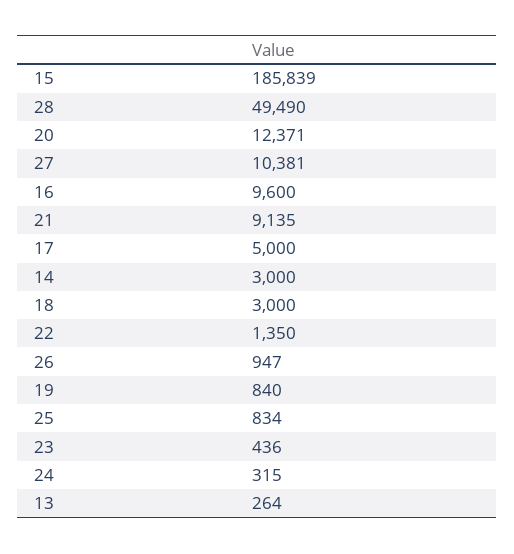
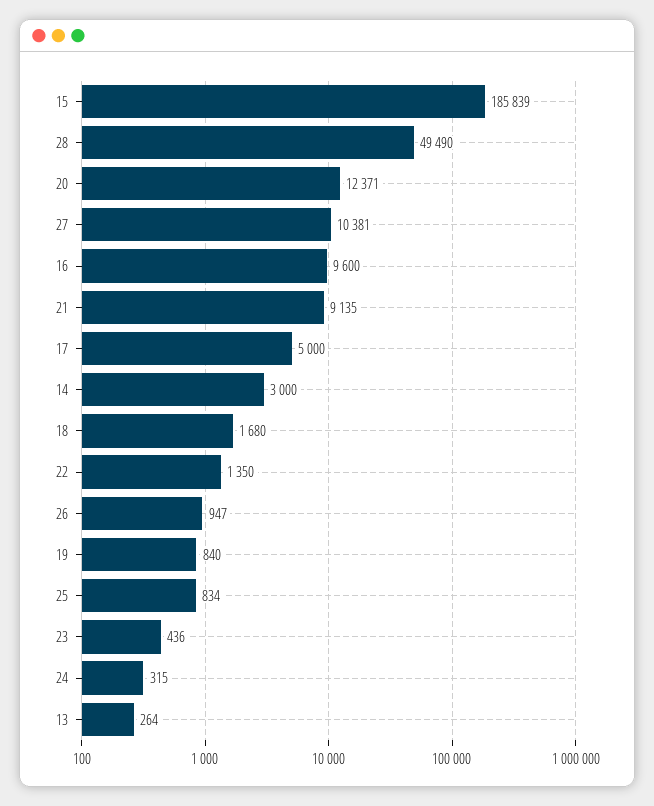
  {
    "15": 185839,
    "28": 49490,
    "20": 12371,
    "27": 10381,
    "16": 9600,
    "21": 9135,
    "17": 5000,
    "14": 3000,
-   "18": 3000,
+   "18": 1680,
    "22": 1350,
    "26": 947,
    "19": 840,
    "25": 834,
    "23": 436,
    "24": 315,
    "13": 264
  }

